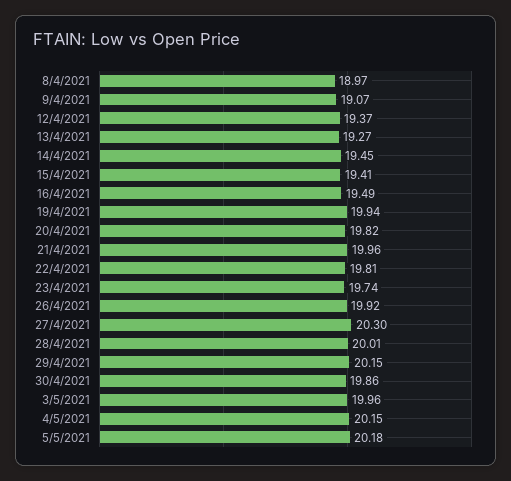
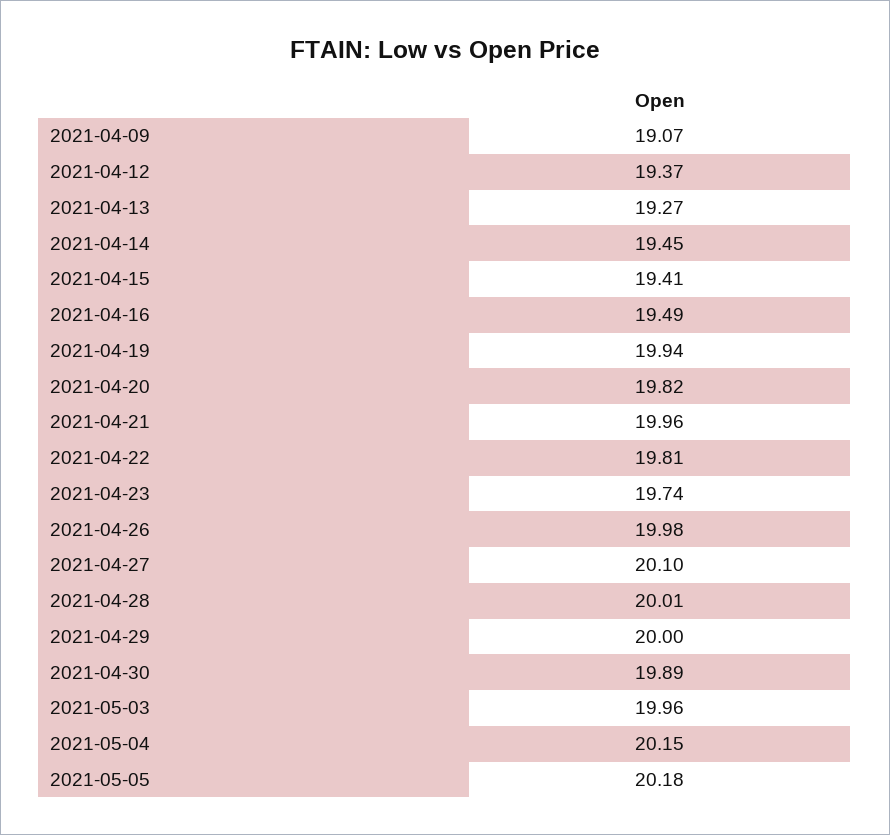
  {
-   "8/4/2021": 18.97,
    "9/4/2021": 19.07,
    "12/4/2021": 19.37,
    "13/4/2021": 19.27,
    "14/4/2021": 19.45,
    "15/4/2021": 19.41,
    "16/4/2021": 19.49,
    "19/4/2021": 19.94,
    "20/4/2021": 19.82,
    "21/4/2021": 19.96,
    "22/4/2021": 19.81,
    "23/4/2021": 19.74,
-   "26/4/2021": 19.92,
+   "26/4/2021": 19.98,
-   "27/4/2021": 20.3,
+   "27/4/2021": 20.1,
    "28/4/2021": 20.01,
-   "29/4/2021": 20.15,
+   "29/4/2021": 20,
-   "30/4/2021": 19.86,
+   "30/4/2021": 19.89,
    "3/5/2021": 19.96,
    "4/5/2021": 20.15,
    "5/5/2021": 20.18
  }

